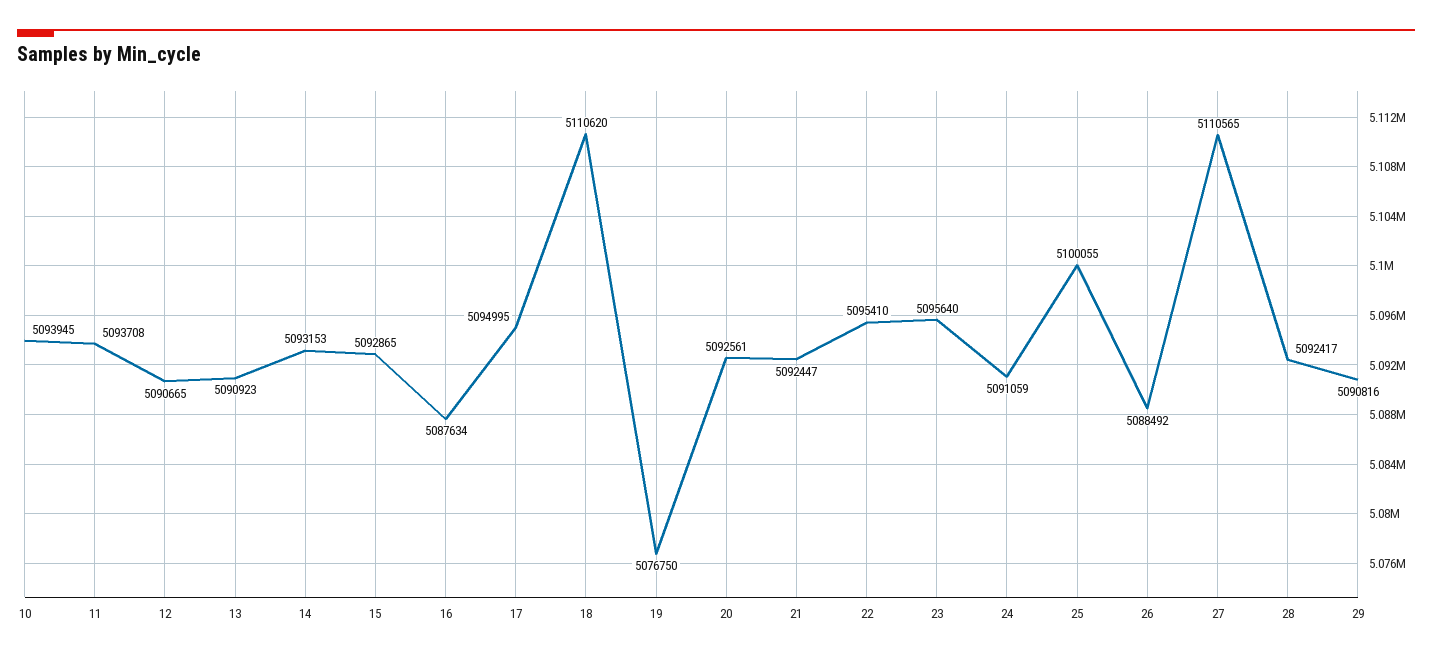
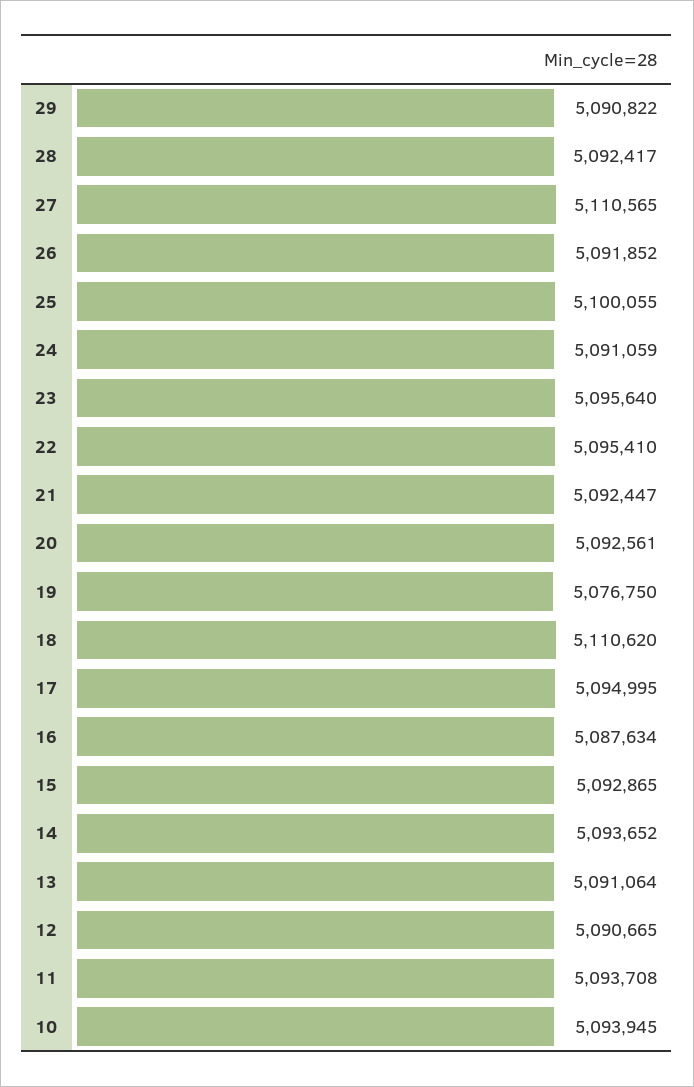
  {
    "10": 5093945,
    "11": 5093708,
    "12": 5090665,
-   "13": 5090923,
+   "13": 5091064,
-   "14": 5093153,
+   "14": 5093652,
    "15": 5092865,
    "16": 5087634,
    "17": 5094995,
    "18": 5110620,
    "19": 5076750,
    "20": 5092561,
    "21": 5092447,
    "22": 5095410,
    "23": 5095640,
    "24": 5091059,
    "25": 5100055,
-   "26": 5088492,
+   "26": 5091852,
    "27": 5110565,
    "28": 5092417,
-   "29": 5090816
+   "29": 5090822
  }

